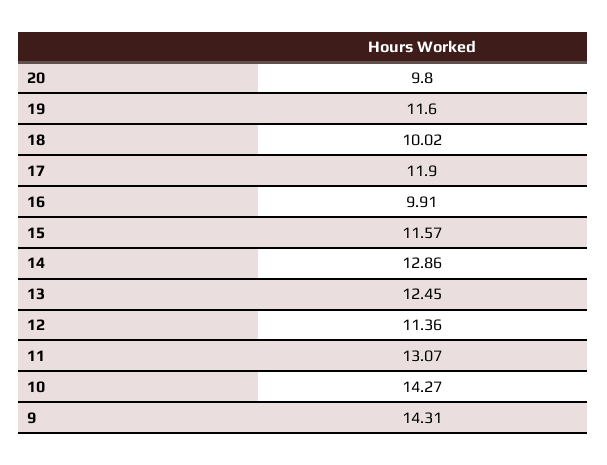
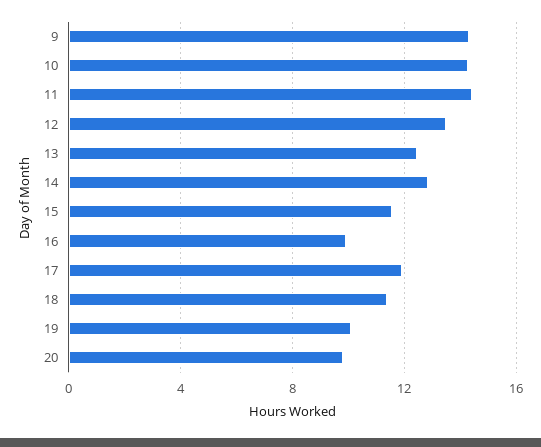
  {
    "20": 9.8,
-   "19": 11.6,
+   "19": 10,
-   "18": 10.02,
+   "18": 11.5,
    "17": 11.9,
    "16": 9.91,
    "15": 11.57,
    "14": 12.86,
    "13": 12.45,
-   "12": 11.36,
+   "12": 13.5,
-   "11": 13.07,
+   "11": 14.5,
    "10": 14.27,
    "9": 14.31
  }

